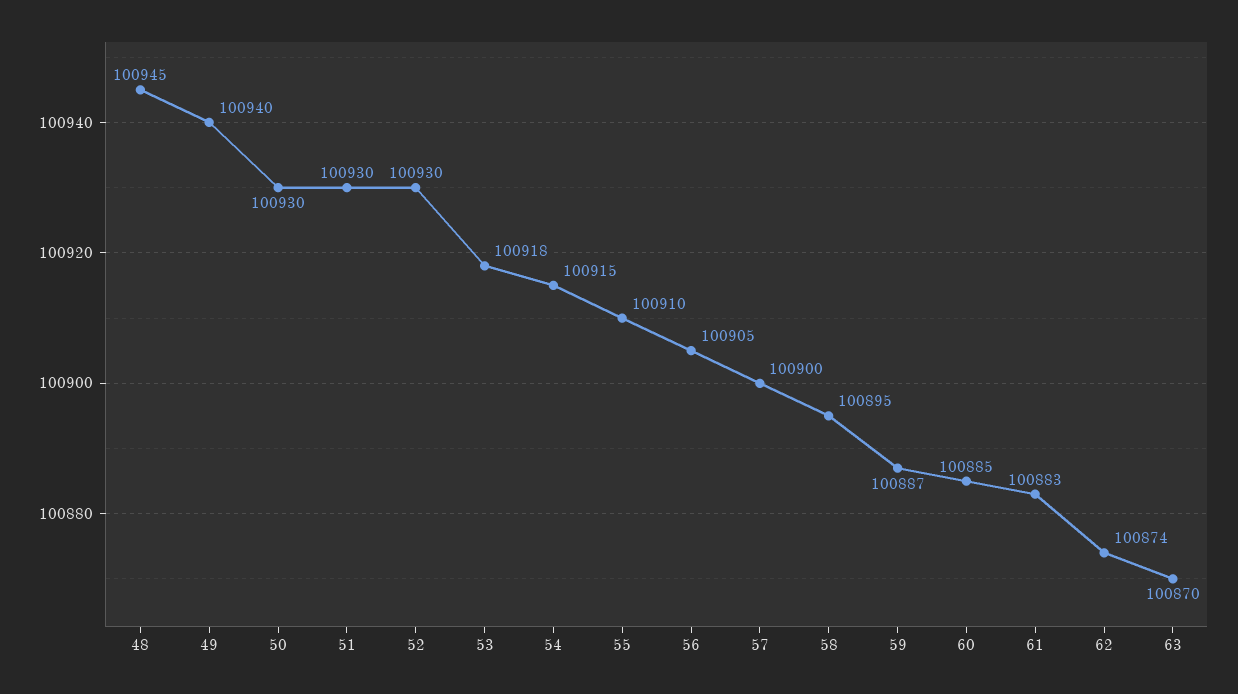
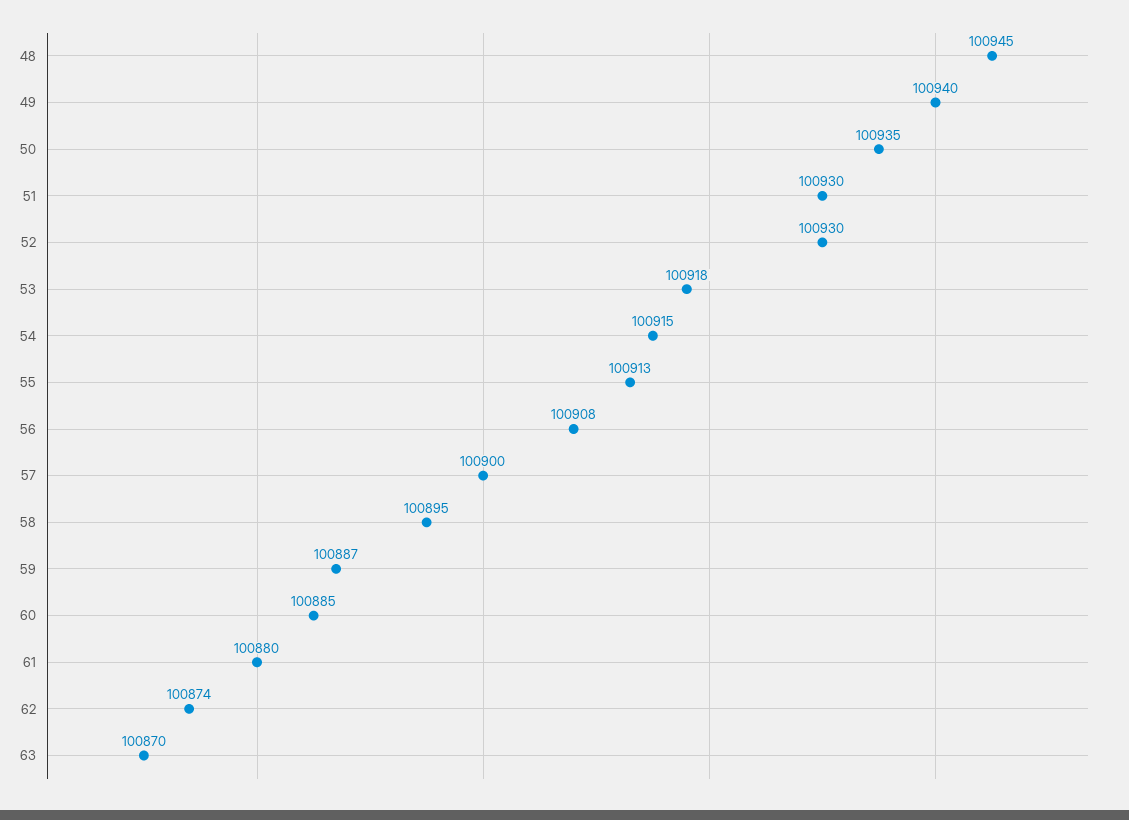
  {
    "48": 100945,
    "49": 100940,
-   "50": 100930,
+   "50": 100935,
    "51": 100930,
    "52": 100930,
    "53": 100918,
    "54": 100915,
-   "55": 100910,
+   "55": 100913,
-   "56": 100905,
+   "56": 100908,
    "57": 100900,
    "58": 100895,
    "59": 100887,
    "60": 100885,
-   "61": 100883,
+   "61": 100880,
    "62": 100874,
    "63": 100870
  }

